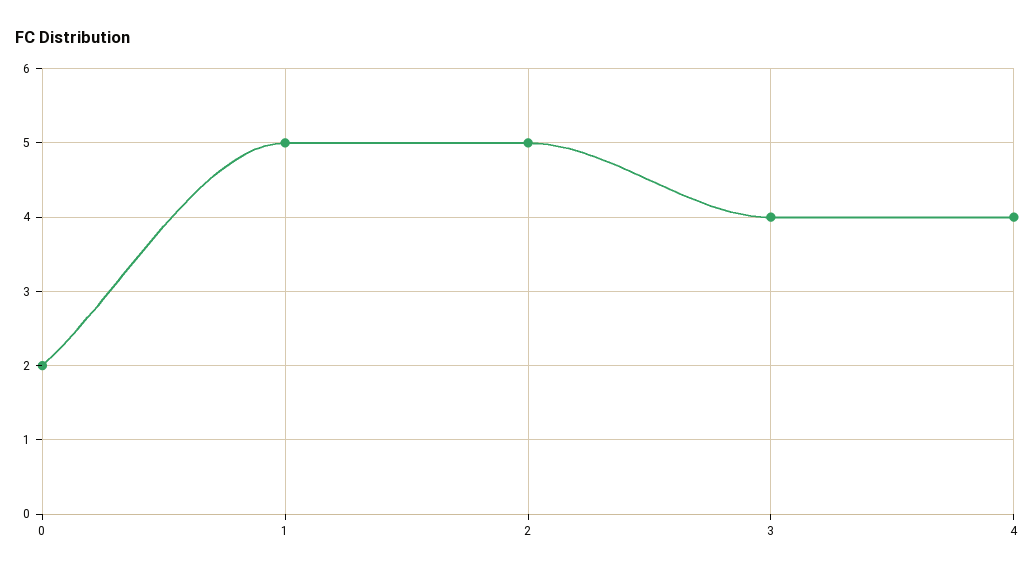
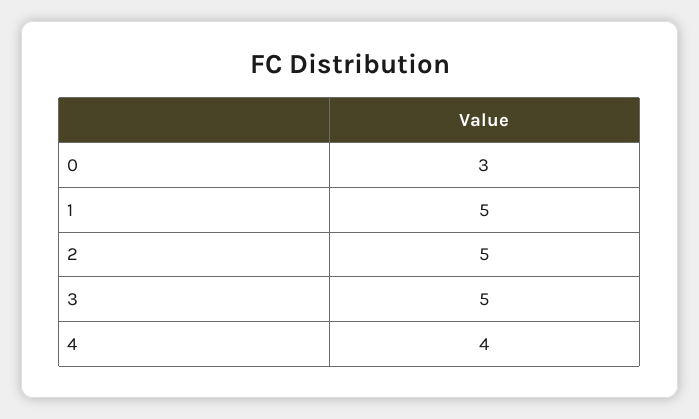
  {
-   "0": 2,
+   "0": 3,
    "1": 5,
    "2": 5,
-   "3": 4,
+   "3": 5,
    "4": 4
  }

